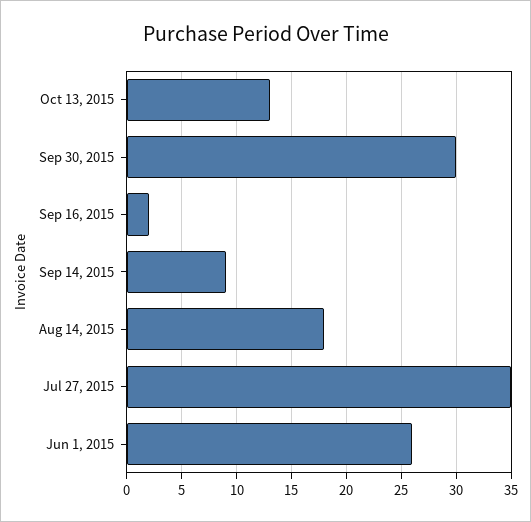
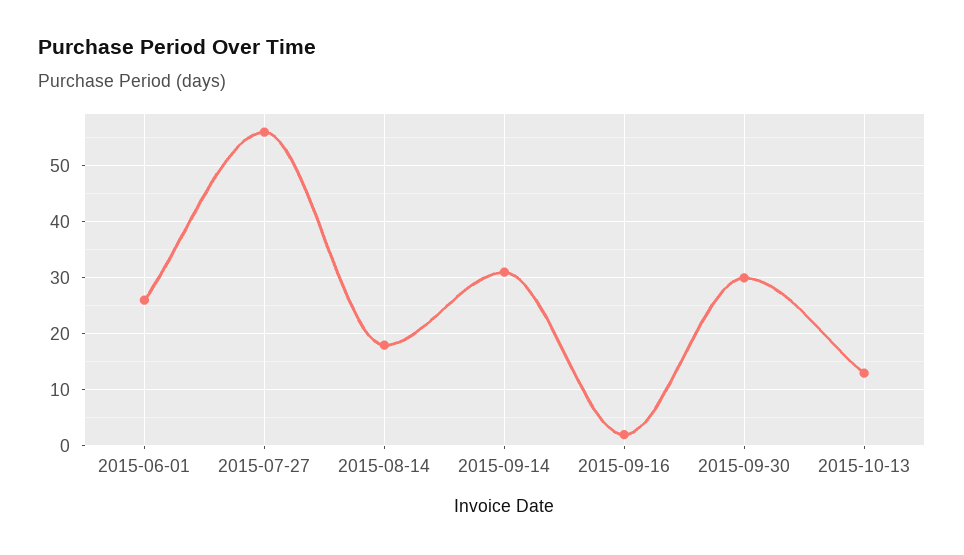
  {
    "Oct 13, 2015": 13,
    "Sep 30, 2015": 30,
    "Sep 16, 2015": 2,
-   "Sep 14, 2015": 9,
+   "Sep 14, 2015": 30,
    "Aug 14, 2015": 18,
-   "Jul 27, 2015": 35,
+   "Jul 27, 2015": 55,
    "Jun 1, 2015": 26
  }

